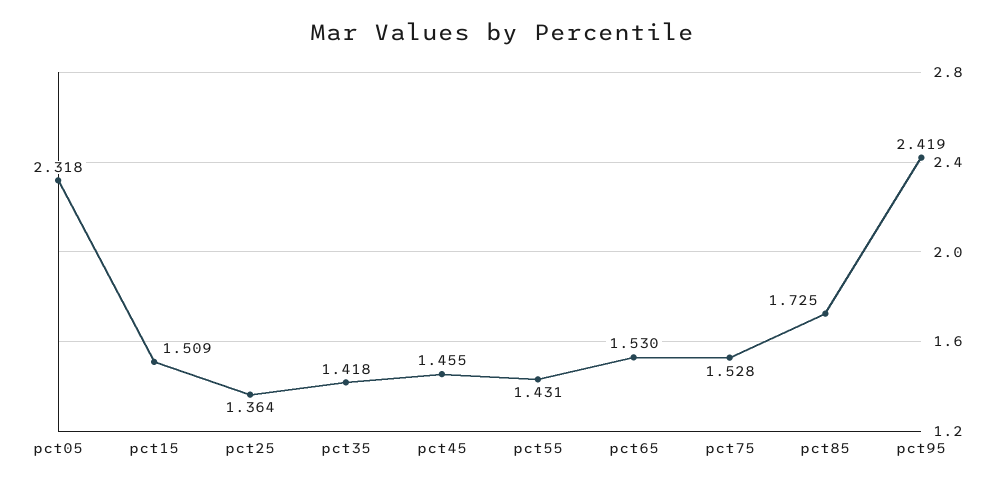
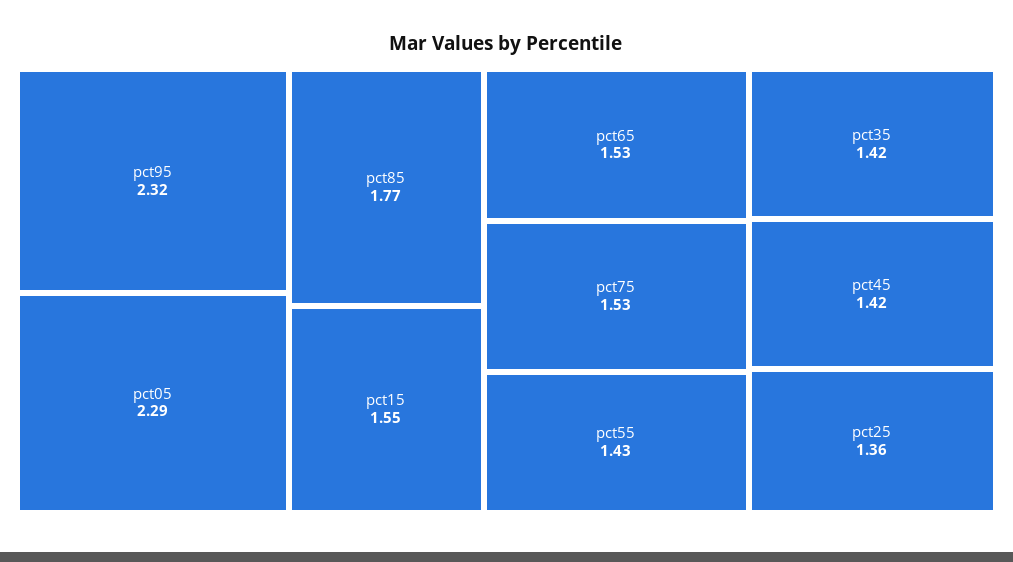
  {
-   "pct05": 2.318,
+   "pct05": 2.29,
-   "pct15": 1.509,
+   "pct15": 1.55,
    "pct25": 1.364,
    "pct35": 1.418,
-   "pct45": 1.455,
+   "pct45": 1.42,
    "pct55": 1.431,
    "pct65": 1.53,
    "pct75": 1.528,
-   "pct85": 1.725,
+   "pct85": 1.77,
-   "pct95": 2.419
+   "pct95": 2.32
  }

